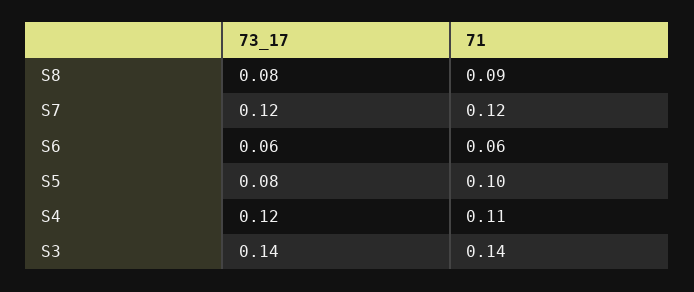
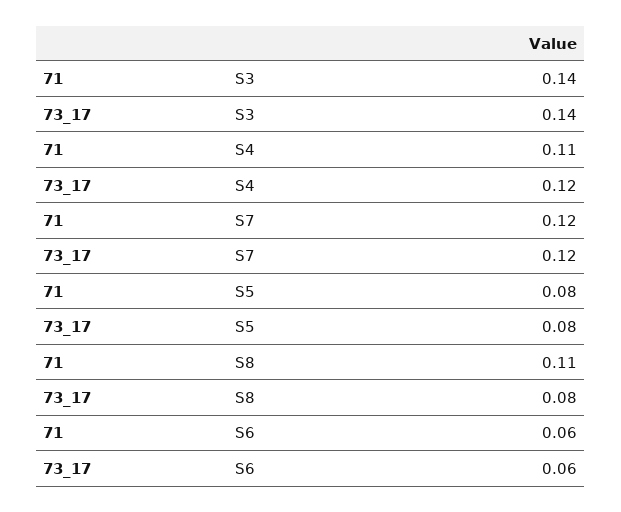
  {
    "73_17": {
      "S8": 0.08,
      "S7": 0.12,
      "S6": 0.06,
      "S5": 0.08,
      "S4": 0.12,
      "S3": 0.14
    },
    "71": {
-     "S8": 0.09,
+     "S8": 0.11,
      "S7": 0.12,
      "S6": 0.06,
-     "S5": 0.1,
+     "S5": 0.08,
      "S4": 0.11,
      "S3": 0.14
    }
  }

